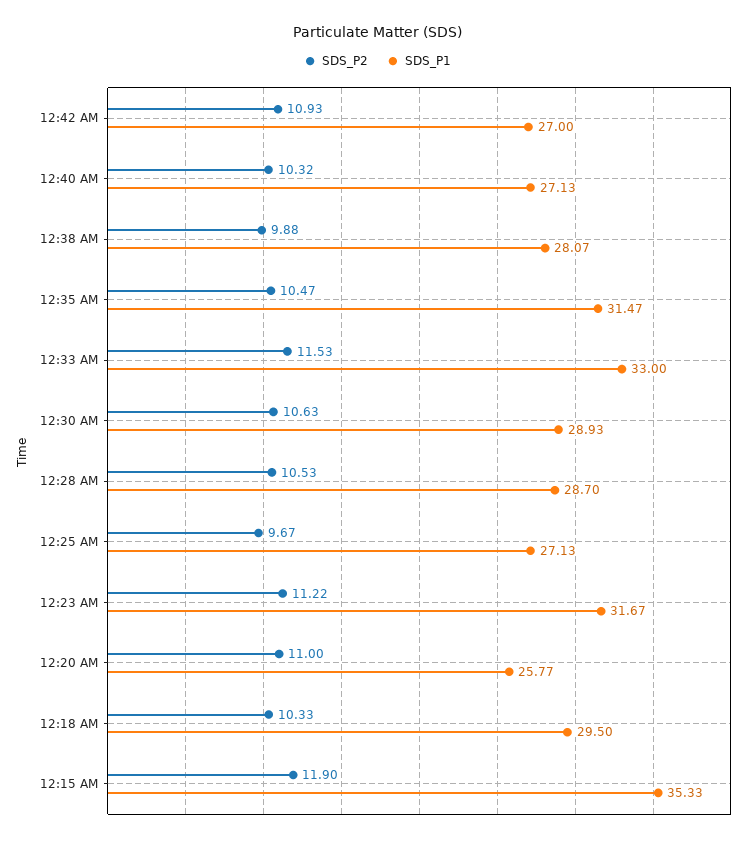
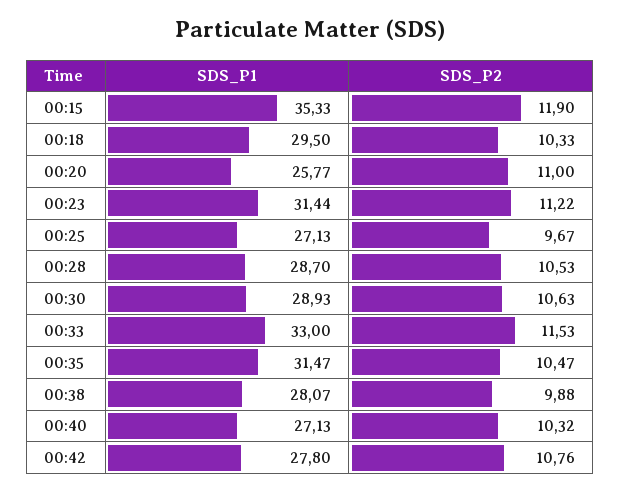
  {
    "SDS_P2": {
-     "12:42 AM": 10.93,
+     "12:42 AM": 10.76,
      "12:40 AM": 10.32,
      "12:38 AM": 9.88,
      "12:35 AM": 10.47,
      "12:33 AM": 11.53,
      "12:30 AM": 10.63,
      "12:28 AM": 10.53,
      "12:25 AM": 9.67,
      "12:23 AM": 11.22,
      "12:20 AM": 11,
      "12:18 AM": 10.33,
      "12:15 AM": 11.9
    },
    "SDS_P1": {
-     "12:42 AM": 27,
+     "12:42 AM": 27.8,
      "12:40 AM": 27.13,
      "12:38 AM": 28.07,
      "12:35 AM": 31.47,
      "12:33 AM": 33,
      "12:30 AM": 28.93,
      "12:28 AM": 28.7,
      "12:25 AM": 27.13,
-     "12:23 AM": 31.67,
+     "12:23 AM": 31.44,
      "12:20 AM": 25.77,
      "12:18 AM": 29.5,
      "12:15 AM": 35.33
    }
  }

